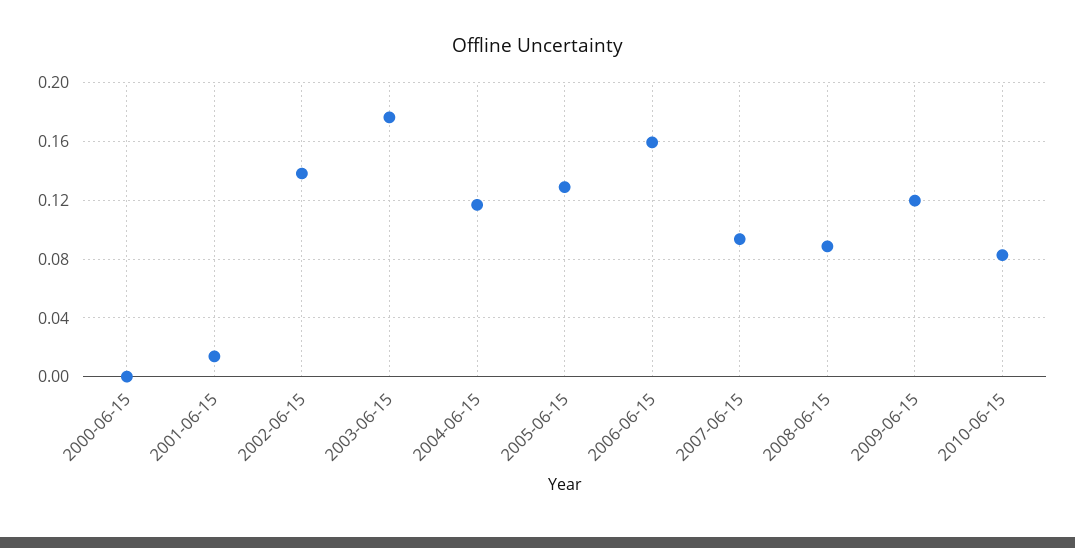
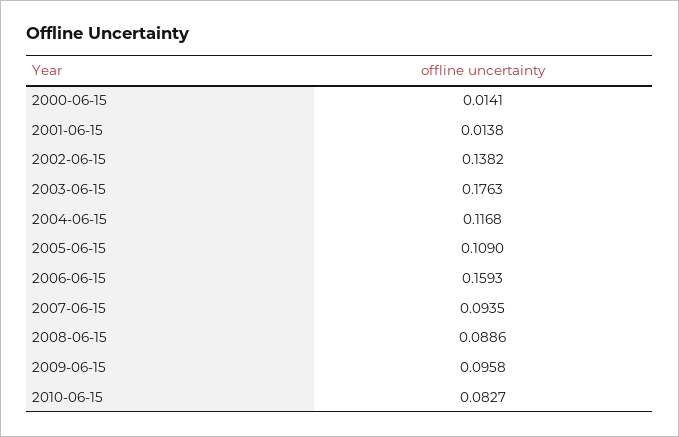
  {
-   "2000-06-15": 0,
+   "2000-06-15": 0.0141,
    "2001-06-15": 0.0138,
    "2002-06-15": 0.1382,
    "2003-06-15": 0.1763,
    "2004-06-15": 0.1168,
-   "2005-06-15": 0.13,
+   "2005-06-15": 0.109,
    "2006-06-15": 0.1593,
    "2007-06-15": 0.0935,
    "2008-06-15": 0.0886,
-   "2009-06-15": 0.12,
+   "2009-06-15": 0.0958,
    "2010-06-15": 0.0827
  }

